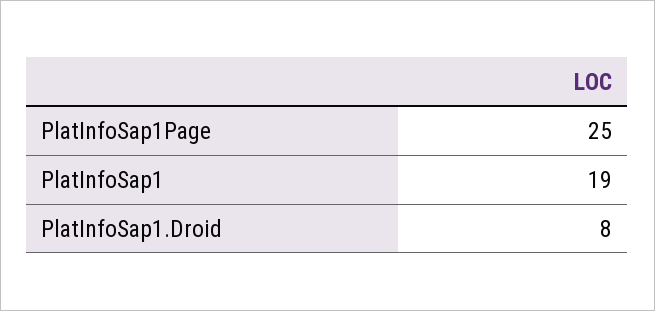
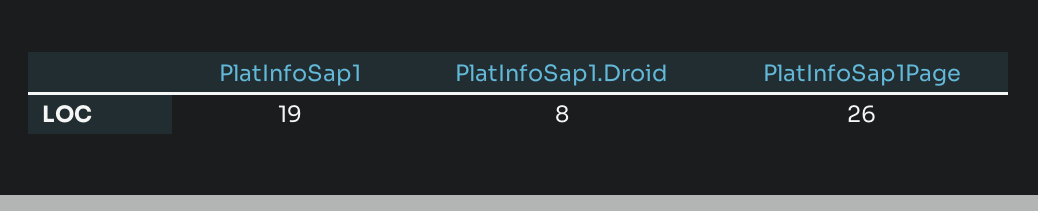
  {
-   "PlatInfoSap1Page": 25,
+   "PlatInfoSap1Page": 26,
    "PlatInfoSap1": 19,
    "PlatInfoSap1.Droid": 8
  }

